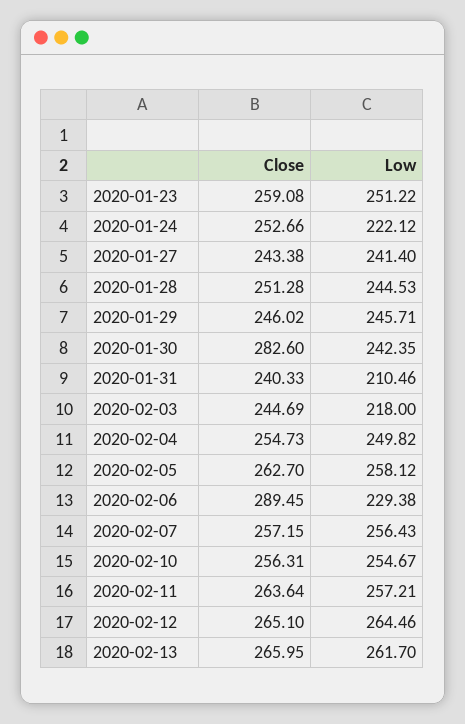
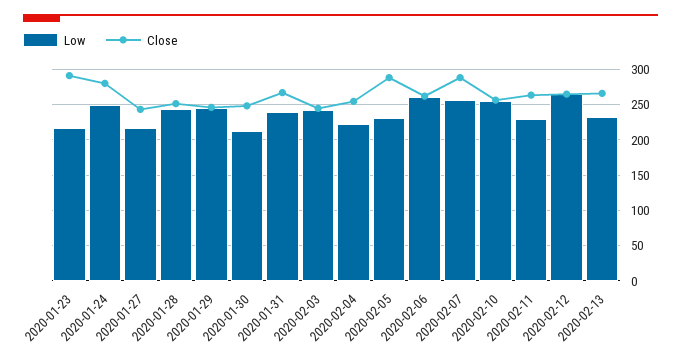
  {
    "Close": {
-     "2020-01-23": 259.08,
+     "2020-01-23": 290,
-     "2020-01-24": 252.66,
+     "2020-01-24": 280,
      "2020-01-27": 243.38,
      "2020-01-28": 251.28,
      "2020-01-29": 246.02,
-     "2020-01-30": 282.6,
+     "2020-01-30": 250,
-     "2020-01-31": 240.33,
+     "2020-01-31": 270,
      "2020-02-03": 244.69,
      "2020-02-04": 254.73,
-     "2020-02-05": 262.7,
+     "2020-02-05": 290,
-     "2020-02-06": 289.45,
+     "2020-02-06": 260,
-     "2020-02-07": 257.15,
+     "2020-02-07": 290,
      "2020-02-10": 256.31,
      "2020-02-11": 263.64,
      "2020-02-12": 265.1,
      "2020-02-13": 265.95
    },
    "Low": {
-     "2020-01-23": 251.22,
+     "2020-01-23": 220,
-     "2020-01-24": 222.12,
+     "2020-01-24": 250,
-     "2020-01-27": 241.4,
+     "2020-01-27": 220,
      "2020-01-28": 244.53,
      "2020-01-29": 245.71,
-     "2020-01-30": 242.35,
+     "2020-01-30": 210,
-     "2020-01-31": 210.46,
+     "2020-01-31": 240,
-     "2020-02-03": 218,
+     "2020-02-03": 240,
-     "2020-02-04": 249.82,
+     "2020-02-04": 220,
-     "2020-02-05": 258.12,
+     "2020-02-05": 230,
-     "2020-02-06": 229.38,
+     "2020-02-06": 260,
      "2020-02-07": 256.43,
      "2020-02-10": 254.67,
-     "2020-02-11": 257.21,
+     "2020-02-11": 230,
      "2020-02-12": 264.46,
-     "2020-02-13": 261.7
+     "2020-02-13": 230
    }
  }

